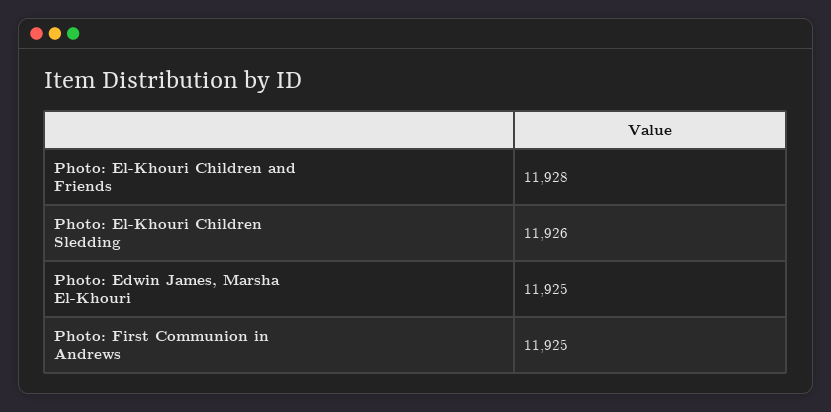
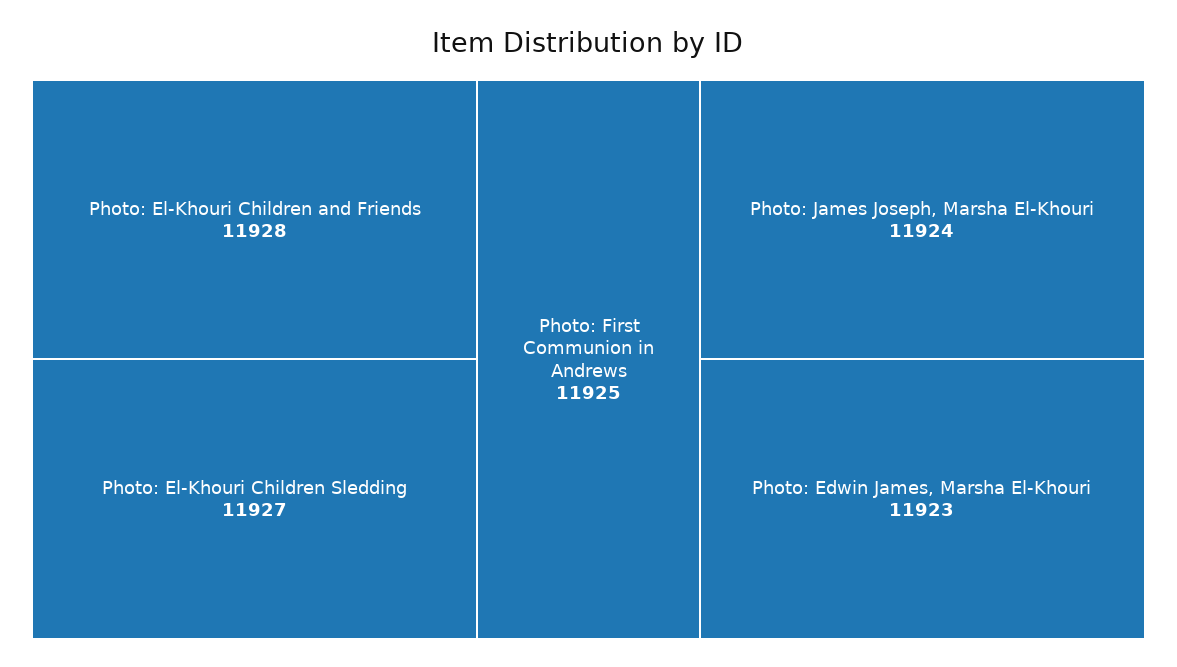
  {
    "Photo: El-Khouri Children and Friends": 11928,
-   "Photo: El-Khouri Children Sledding": 11926,
+   "Photo: El-Khouri Children Sledding": 11927,
-   "Photo: Edwin James, Marsha El-Khouri": 11925,
+   "Photo: Edwin James, Marsha El-Khouri": 11923,
-   "Photo: First Communion in Andrews": 11925
+   "Photo: First Communion in Andrews": 11925,
+   "Photo: James Joseph, Marsha El-Khouri": 11924
  }

